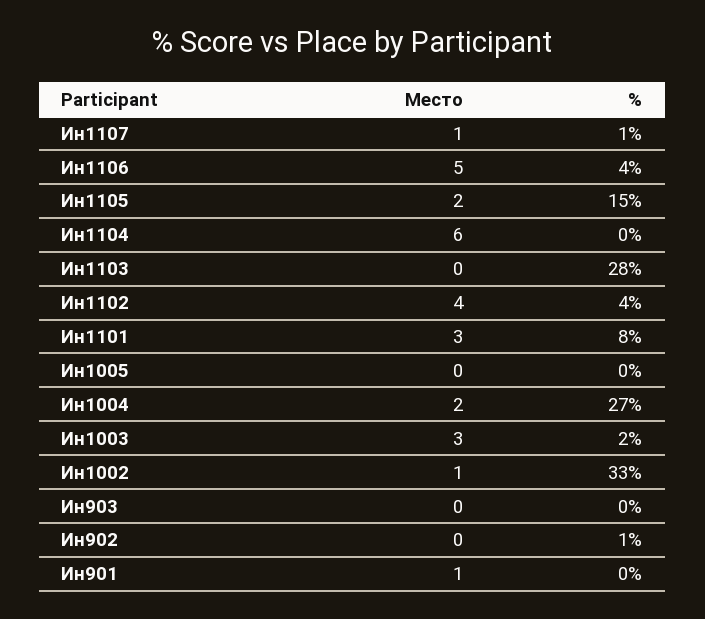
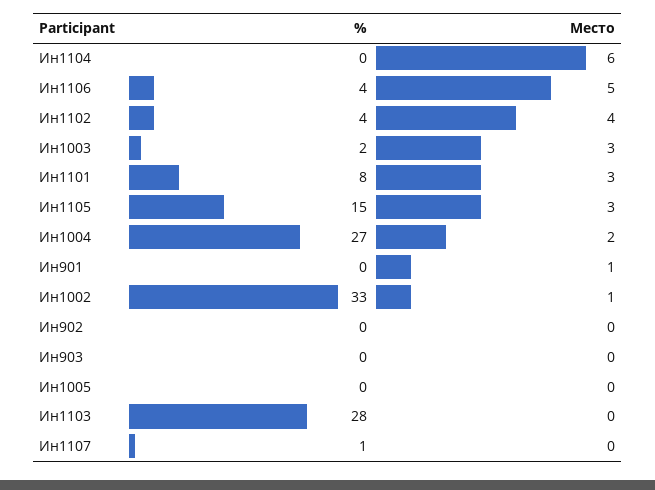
  {
    "Место": {
-     "Ин1107": 1,
+     "Ин1107": 0,
      "Ин1106": 5,
-     "Ин1105": 2,
+     "Ин1105": 3,
      "Ин1104": 6,
      "Ин1103": 0,
      "Ин1102": 4,
      "Ин1101": 3,
      "Ин1005": 0,
      "Ин1004": 2,
      "Ин1003": 3,
      "Ин1002": 1,
      "Ин903": 0,
      "Ин902": 0,
      "Ин901": 1
    },
    "%": {
      "Ин1107": 1,
      "Ин1106": 4,
      "Ин1105": 15,
      "Ин1104": 0,
      "Ин1103": 28,
      "Ин1102": 4,
      "Ин1101": 8,
      "Ин1005": 0,
      "Ин1004": 27,
      "Ин1003": 2,
      "Ин1002": 33,
      "Ин903": 0,
-     "Ин902": 1,
+     "Ин902": 0,
      "Ин901": 0
    }
  }

